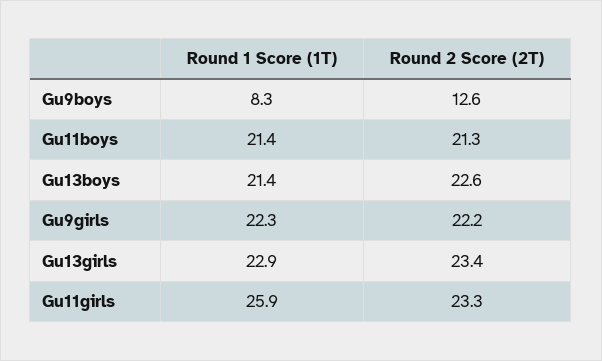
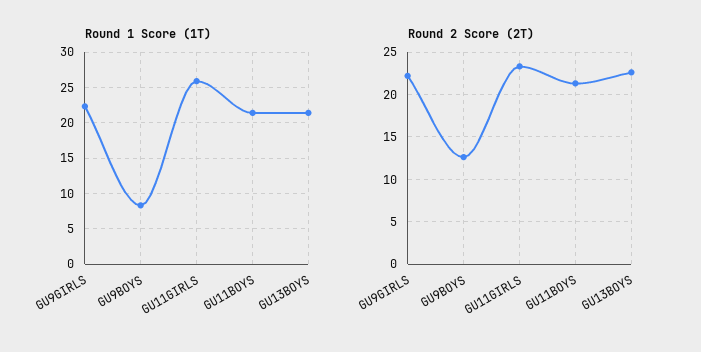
  {
    "Round 1 Score (1T)": {
      "Gu9boys": 8.3,
      "Gu11boys": 21.4,
      "Gu13boys": 21.4,
      "Gu9girls": 22.3,
-     "Gu13girls": 22.9,
      "Gu11girls": 25.9
    },
    "Round 2 Score (2T)": {
      "Gu9boys": 12.6,
      "Gu11boys": 21.3,
      "Gu13boys": 22.6,
      "Gu9girls": 22.2,
-     "Gu13girls": 23.4,
      "Gu11girls": 23.3
    }
  }

